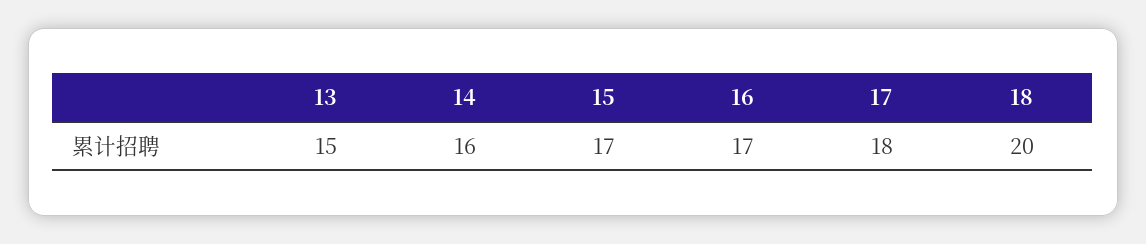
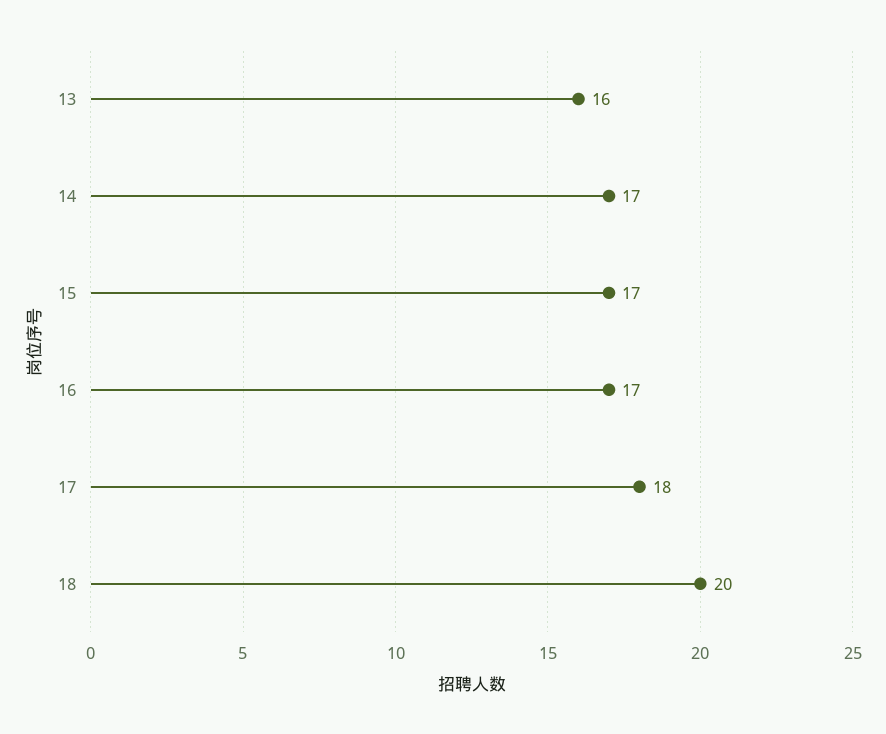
  {
-   "13": 15,
+   "13": 16,
-   "14": 16,
+   "14": 17,
    "15": 17,
    "16": 17,
    "17": 18,
    "18": 20
  }

